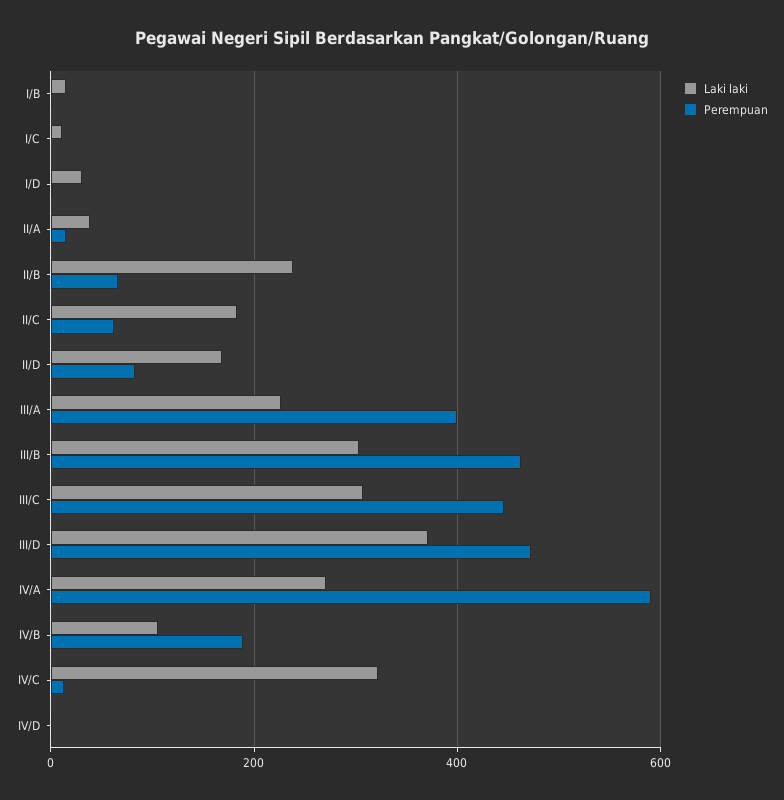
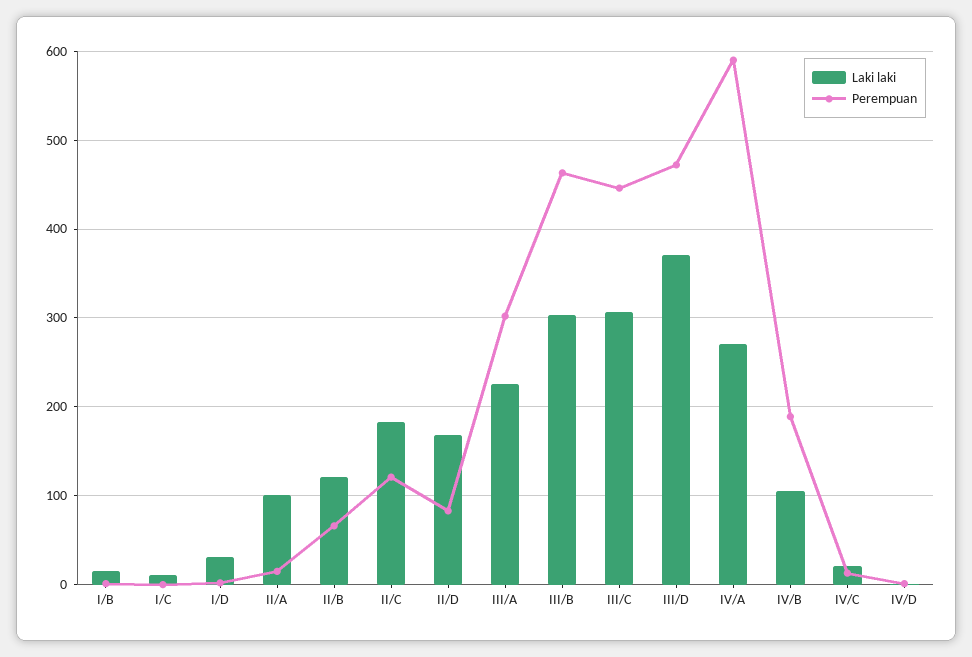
  {
    "Laki laki": {
      "I/B": 20,
      "I/C": 10,
      "I/D": 30,
-     "II/A": 40,
+     "II/A": 100,
-     "II/B": 240,
+     "II/B": 120,
      "II/C": 180,
      "II/D": 170,
      "III/A": 230,
      "III/B": 300,
      "III/C": 310,
      "III/D": 370,
      "IV/A": 270,
      "IV/B": 110,
-     "IV/C": 320,
+     "IV/C": 20,
      "IV/D": 0
    },
    "Perempuan": {
      "I/B": 0,
      "I/C": 0,
      "I/D": 0,
      "II/A": 20,
      "II/B": 70,
-     "II/C": 60,
+     "II/C": 120,
      "II/D": 80,
-     "III/A": 400,
+     "III/A": 300,
      "III/B": 460,
      "III/C": 450,
      "III/D": 470,
      "IV/A": 590,
      "IV/B": 190,
      "IV/C": 10,
      "IV/D": 0
    }
  }

